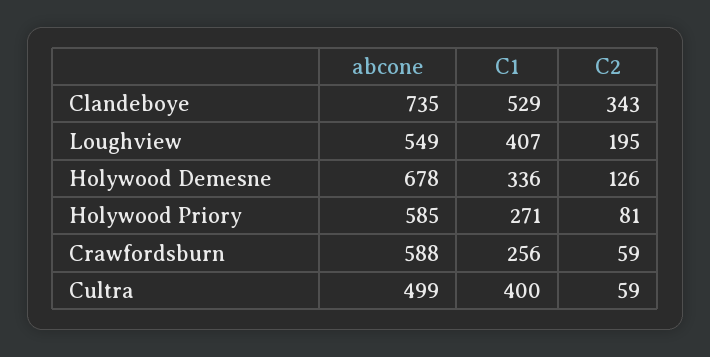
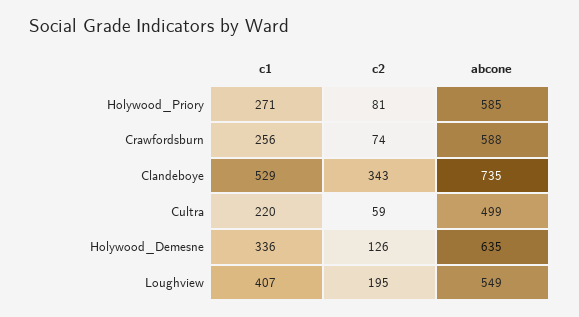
  {
    "abcone": {
      "Clandeboye": 735,
      "Loughview": 549,
-     "Holywood Demesne": 678,
+     "Holywood Demesne": 635,
      "Holywood Priory": 585,
      "Crawfordsburn": 588,
      "Cultra": 499
    },
    "C1": {
      "Clandeboye": 529,
      "Loughview": 407,
      "Holywood Demesne": 336,
      "Holywood Priory": 271,
      "Crawfordsburn": 256,
-     "Cultra": 400
+     "Cultra": 220
    },
    "C2": {
      "Clandeboye": 343,
      "Loughview": 195,
      "Holywood Demesne": 126,
      "Holywood Priory": 81,
-     "Crawfordsburn": 59,
+     "Crawfordsburn": 74,
      "Cultra": 59
    }
  }

